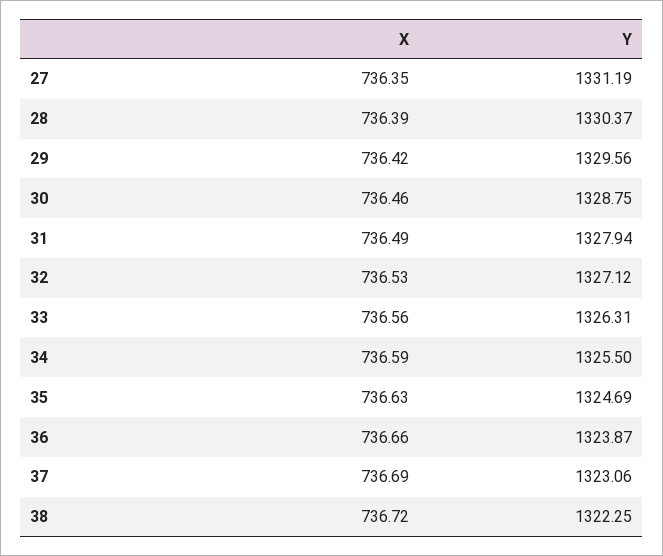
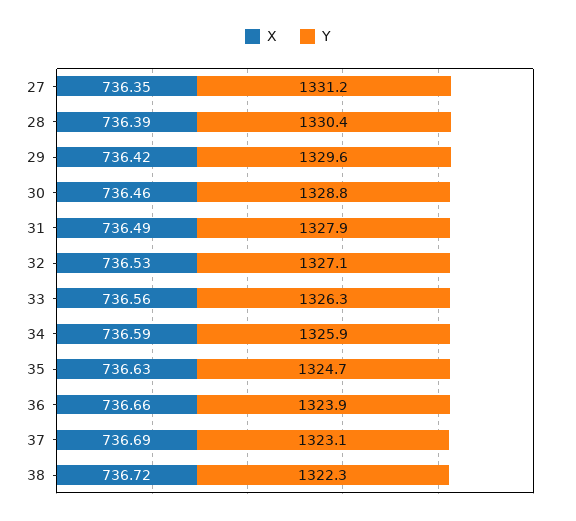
  {
    "X": {
      "27": 736.35,
      "28": 736.39,
      "29": 736.42,
      "30": 736.46,
      "31": 736.49,
      "32": 736.53,
      "33": 736.56,
      "34": 736.59,
      "35": 736.63,
      "36": 736.66,
      "37": 736.69,
      "38": 736.72
    },
    "Y": {
      "27": 1331.19,
      "28": 1330.37,
      "29": 1329.56,
      "30": 1328.75,
      "31": 1327.94,
      "32": 1327.12,
      "33": 1326.31,
-     "34": 1325.5,
+     "34": 1325.9,
      "35": 1324.69,
      "36": 1323.87,
      "37": 1323.06,
      "38": 1322.25
    }
  }

